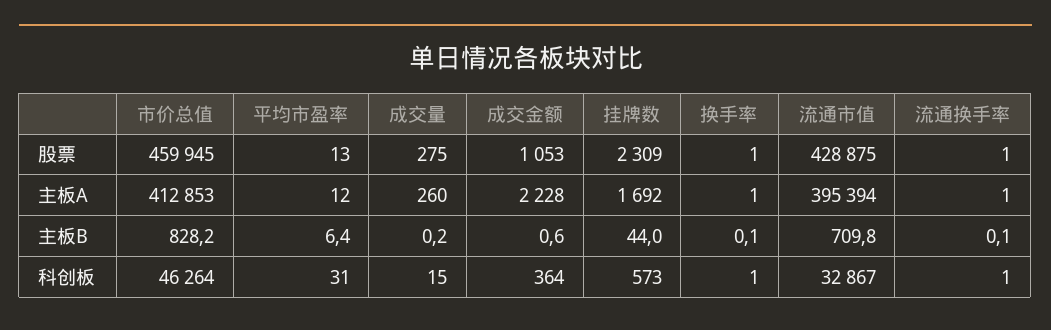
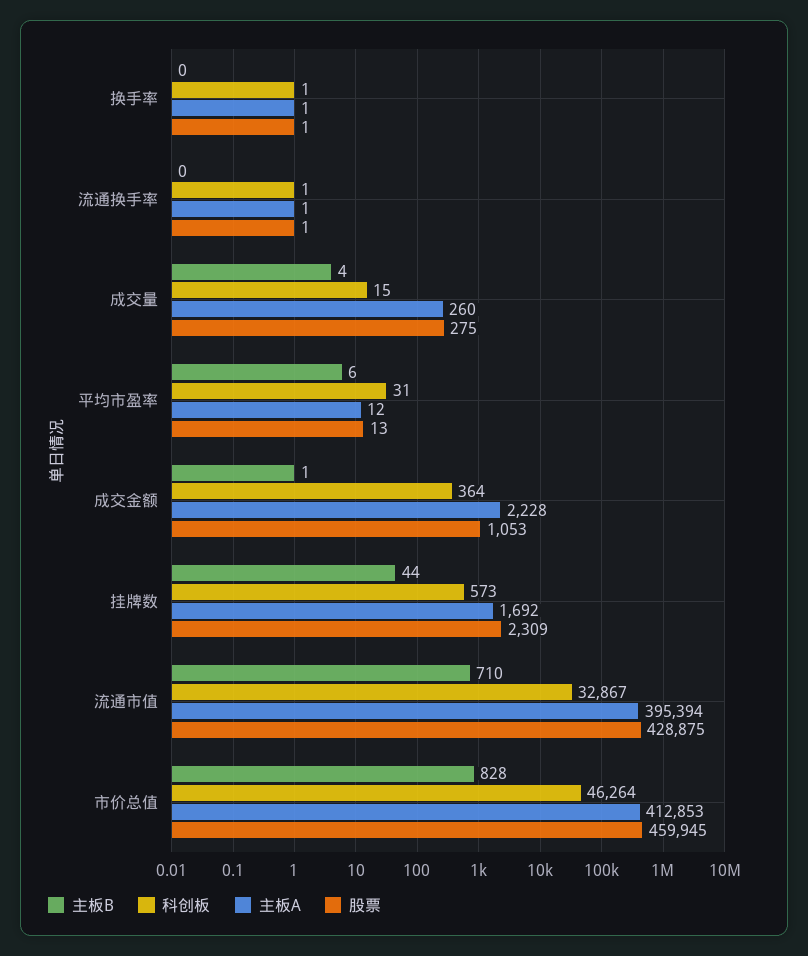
  {
    "股票": {
      "市价总值": 459945,
      "平均市盈率": 13,
      "成交量": 275,
      "成交金额": 1053,
      "挂牌数": 2309,
      "换手率": 1,
      "流通市值": 428875,
      "流通换手率": 1
    },
    "主板A": {
      "市价总值": 412853,
      "平均市盈率": 12,
      "成交量": 260,
      "成交金额": 2228,
      "挂牌数": 1692,
      "换手率": 1,
      "流通市值": 395394,
      "流通换手率": 1
    },
    "主板B": {
      "市价总值": 828.2,
      "平均市盈率": 6.4,
-     "成交量": 0.2,
+     "成交量": 4,
      "成交金额": 0.6,
      "挂牌数": 44,
      "换手率": 0.1,
      "流通市值": 709.8,
      "流通换手率": 0.1
    },
    "科创板": {
      "市价总值": 46264,
      "平均市盈率": 31,
      "成交量": 15,
      "成交金额": 364,
      "挂牌数": 573,
      "换手率": 1,
      "流通市值": 32867,
      "流通换手率": 1
    }
  }

